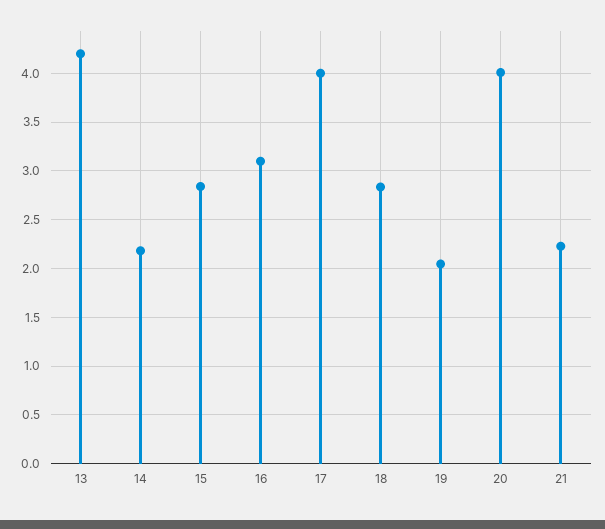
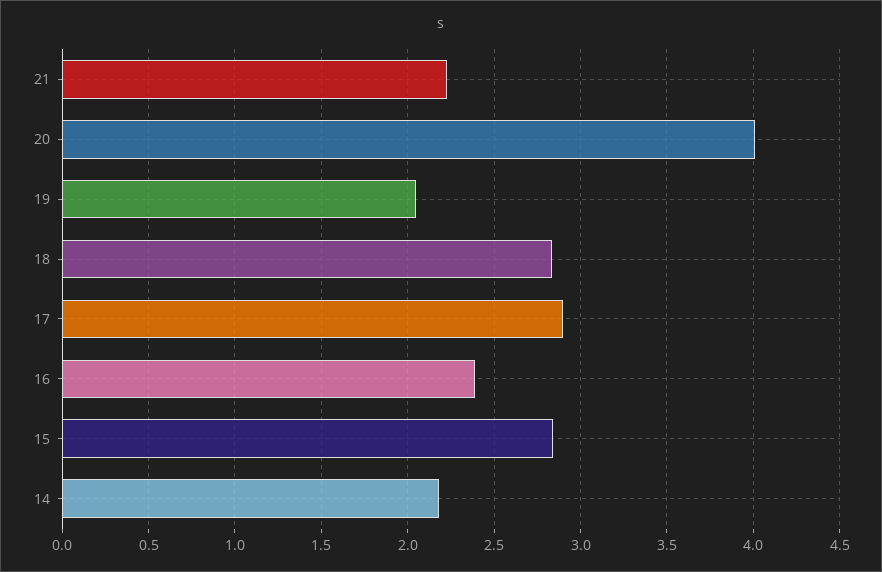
  {
-   "13": 4.2,
    "14": 2.2,
    "15": 2.85,
-   "16": 3.1,
+   "16": 2.4,
-   "17": 4,
+   "17": 2.9,
    "18": 2.85,
    "19": 2.05,
    "20": 4,
    "21": 2.25
  }

